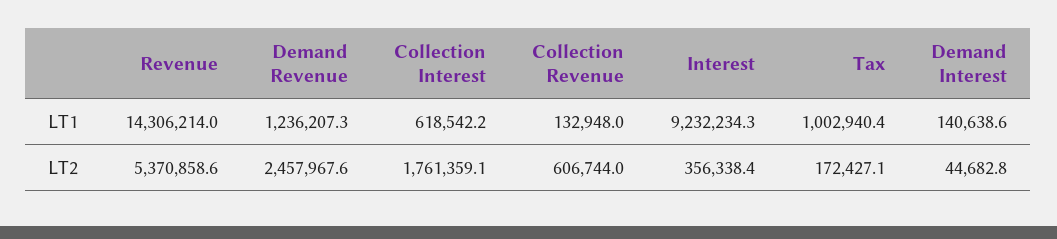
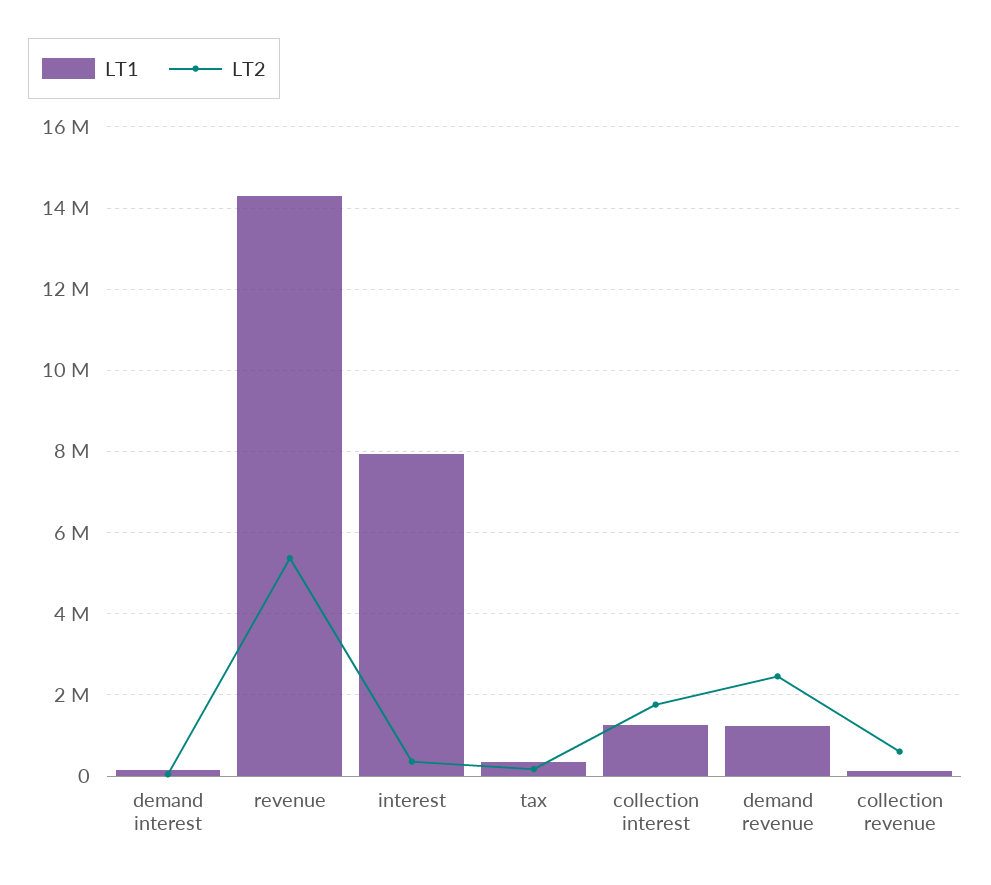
  {
    "LT1": {
      "Revenue": 14306214,
      "Demand Revenue": 1236207.3,
-     "Collection Interest": 618542.2,
+     "Collection Interest": 1200000,
      "Collection Revenue": 132948,
-     "Interest": 9232234.3,
+     "Interest": 8000000,
-     "Tax": 1002940.4,
+     "Tax": 400000,
      "Demand Interest": 140638.6
    },
    "LT2": {
      "Revenue": 5370858.6,
      "Demand Revenue": 2457967.6,
      "Collection Interest": 1761359.1,
      "Collection Revenue": 606744,
      "Interest": 356338.4,
      "Tax": 172427.1,
      "Demand Interest": 44682.8
    }
  }

